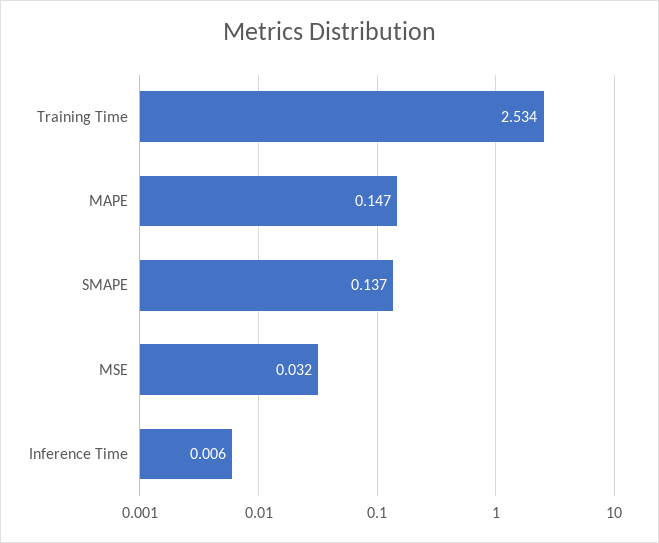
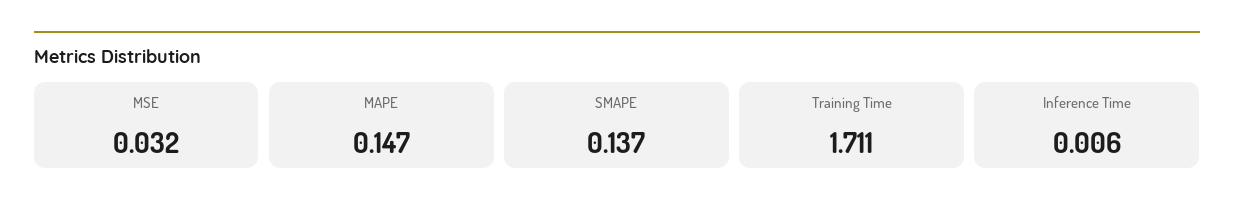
  {
-   "Training Time": 2.534,
+   "Training Time": 1.711,
    "MAPE": 0.147,
    "SMAPE": 0.137,
    "MSE": 0.032,
    "Inference Time": 0.006
  }

